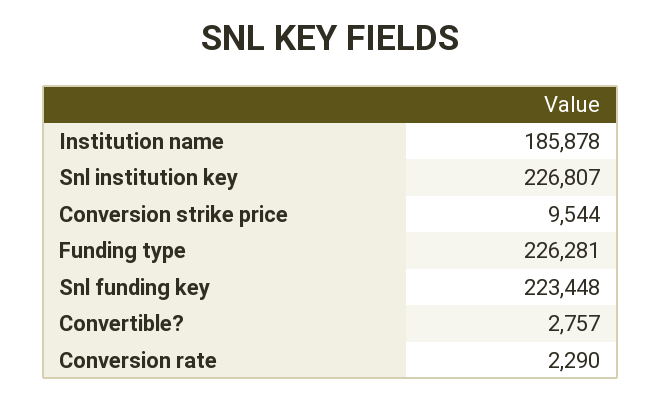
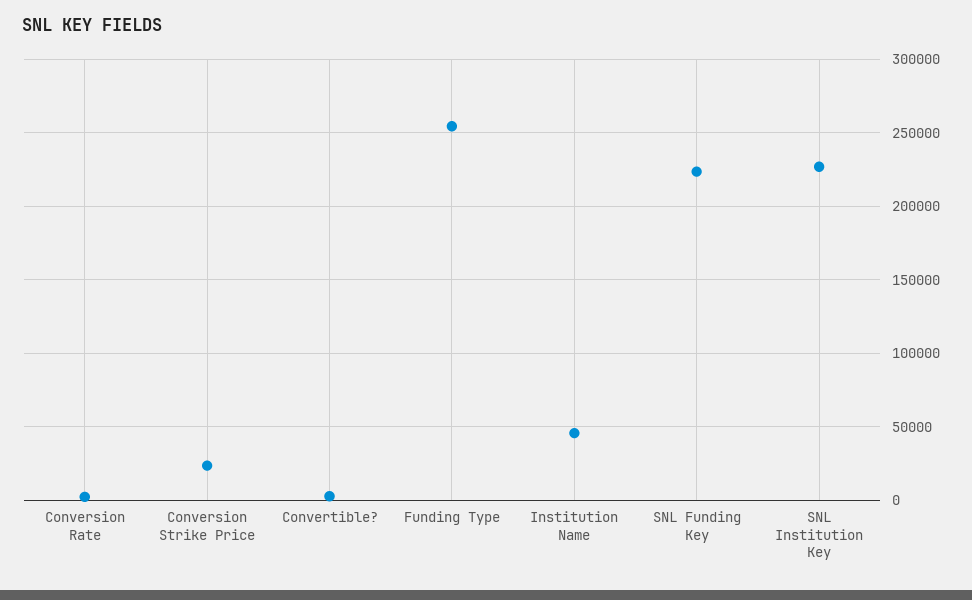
  {
-   "Institution name": 185878,
+   "Institution name": 45000,
    "Snl institution key": 226807,
-   "Conversion strike price": 9544,
+   "Conversion strike price": 25000,
-   "Funding type": 226281,
+   "Funding type": 255000,
    "Snl funding key": 223448,
    "Convertible?": 2757,
    "Conversion rate": 2290
  }

